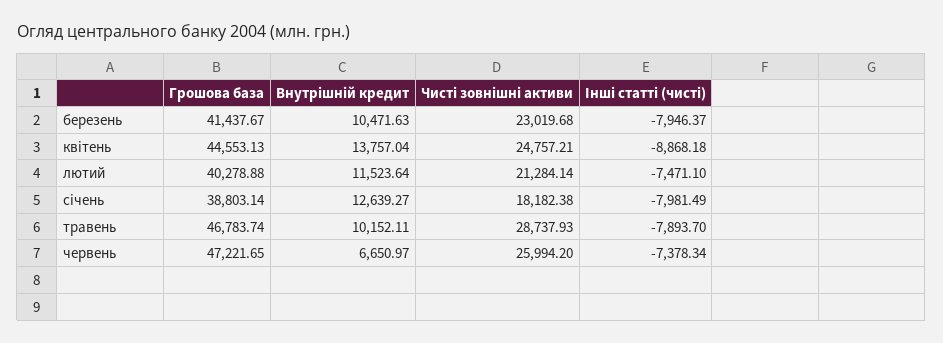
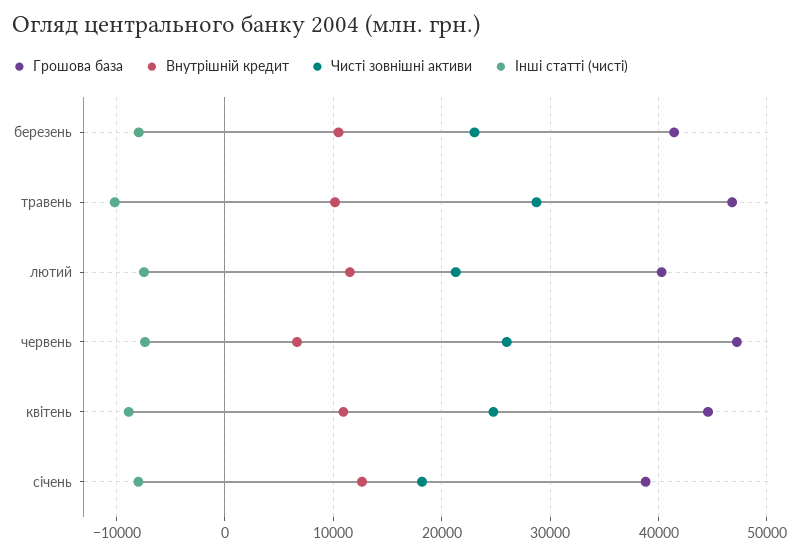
  {
    "Грошова база": {
      "березень": 41437.67,
      "квітень": 44553.13,
      "лютий": 40278.88,
      "січень": 38803.14,
      "травень": 46783.74,
      "червень": 47221.65
    },
    "Внутрішній кредит": {
      "березень": 10471.63,
-     "квітень": 13757.04,
+     "квітень": 11000,
      "лютий": 11523.64,
      "січень": 12639.27,
      "травень": 10152.11,
      "червень": 6650.97
    },
    "Чисті зовнішні активи": {
      "березень": 23019.68,
      "квітень": 24757.21,
      "лютий": 21284.14,
      "січень": 18182.38,
      "травень": 28737.93,
      "червень": 25994.2
    },
    "Інші статті (чисті)": {
      "березень": -7946.37,
      "квітень": -8868.18,
      "лютий": -7471.1,
      "січень": -7981.49,
-     "травень": -7893.7,
+     "травень": -10000,
      "червень": -7378.34
    }
  }

